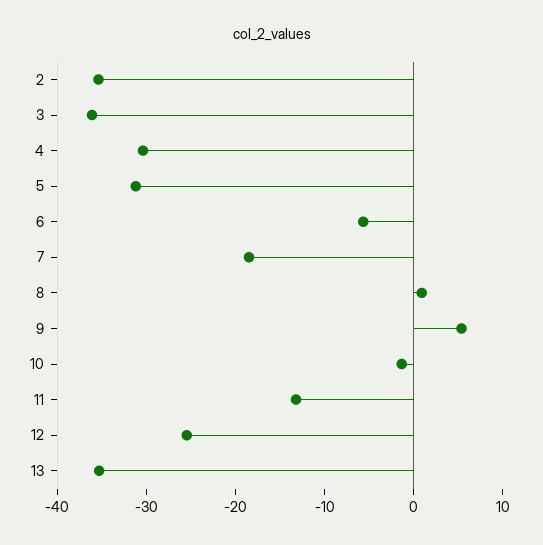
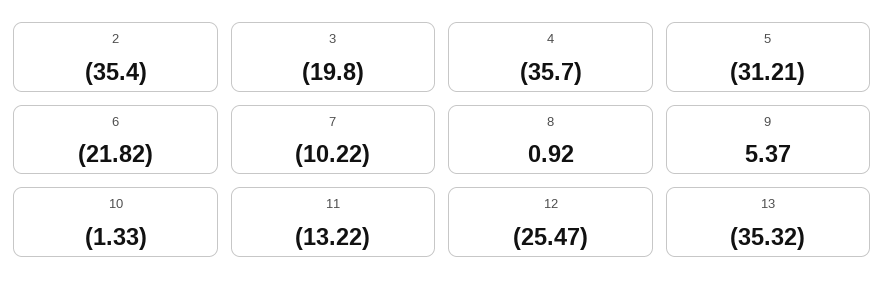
  {
    "2": -35.4,
-   "3": -36,
+   "3": -19.8,
-   "4": -30,
+   "4": -35.7,
    "5": -31.21,
-   "6": -6,
+   "6": -21.82,
-   "7": -18,
+   "7": -10.22,
    "8": 0.92,
    "9": 5.37,
    "10": -1.33,
    "11": -13.22,
    "12": -25.47,
    "13": -35.32
  }

